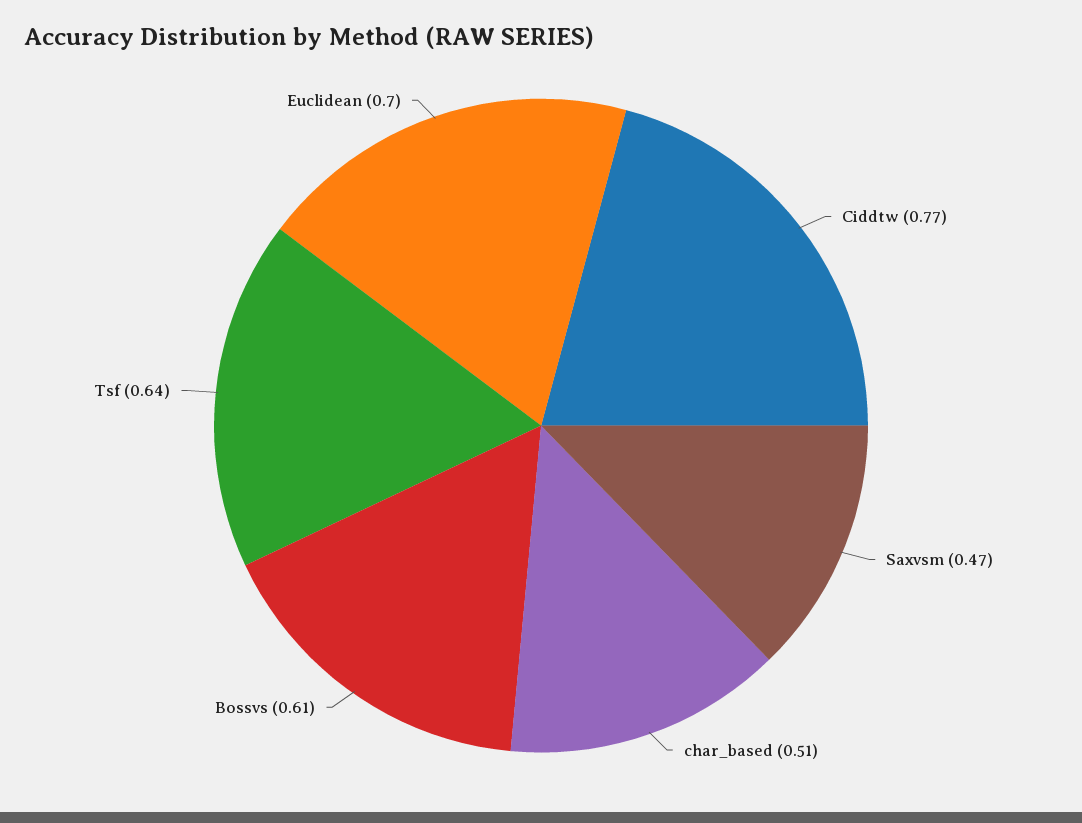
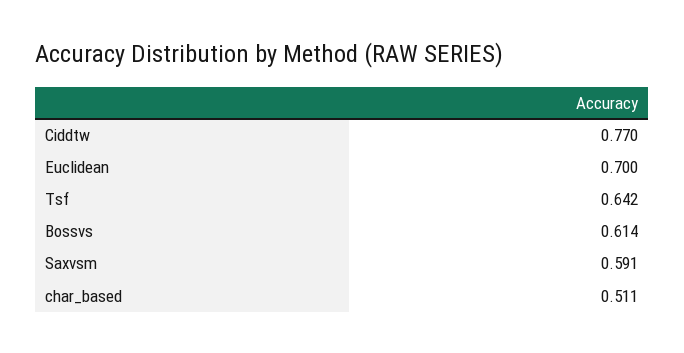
  {
    "Ciddtw": 0.77,
-   "Saxvsm": 0.47,
+   "Saxvsm": 0.591,
    "char_based": 0.511,
    "Bossvs": 0.614,
    "Tsf": 0.642,
    "Euclidean": 0.7
  }

